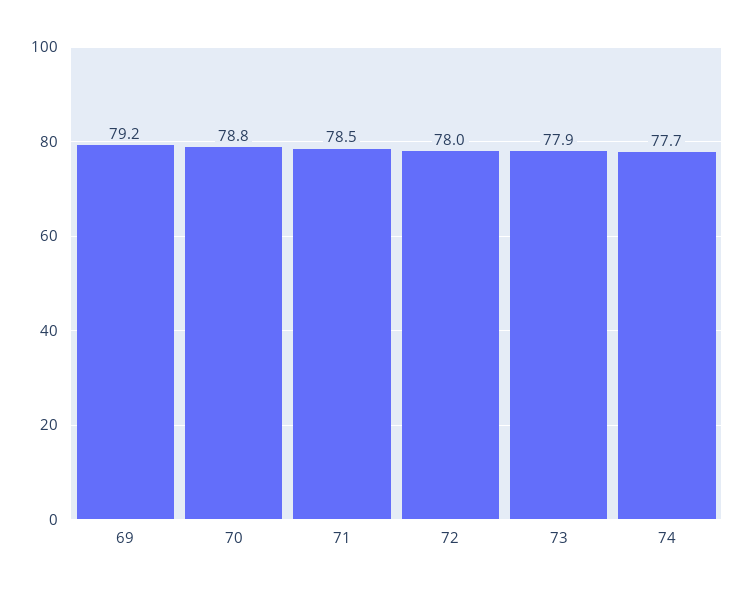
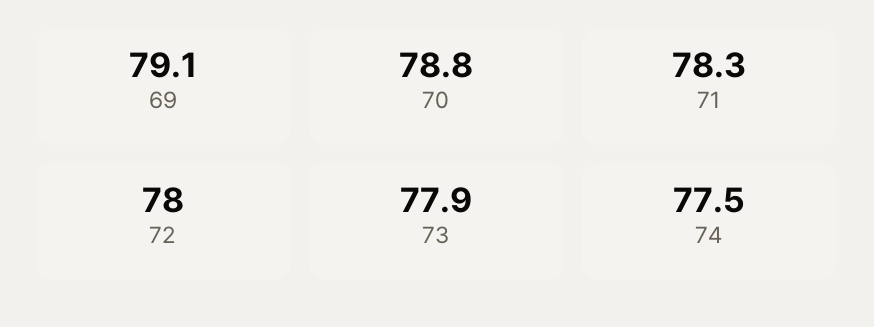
  {
-   "69": 79.2,
+   "69": 79.1,
    "70": 78.8,
-   "71": 78.5,
+   "71": 78.3,
    "72": 78,
    "73": 77.9,
-   "74": 77.7
+   "74": 77.5
  }

